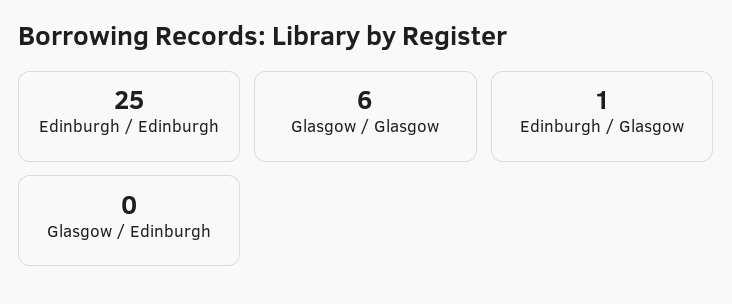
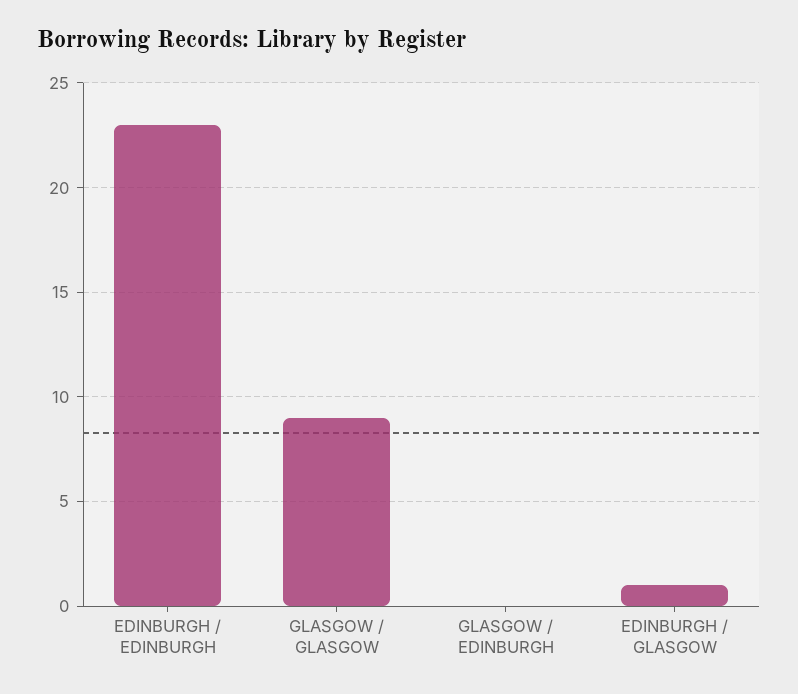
  {
-   "Edinburgh / Edinburgh": 25,
+   "Edinburgh / Edinburgh": 23,
-   "Glasgow / Glasgow": 6,
+   "Glasgow / Glasgow": 9,
    "Edinburgh / Glasgow": 1,
    "Glasgow / Edinburgh": 0
  }

